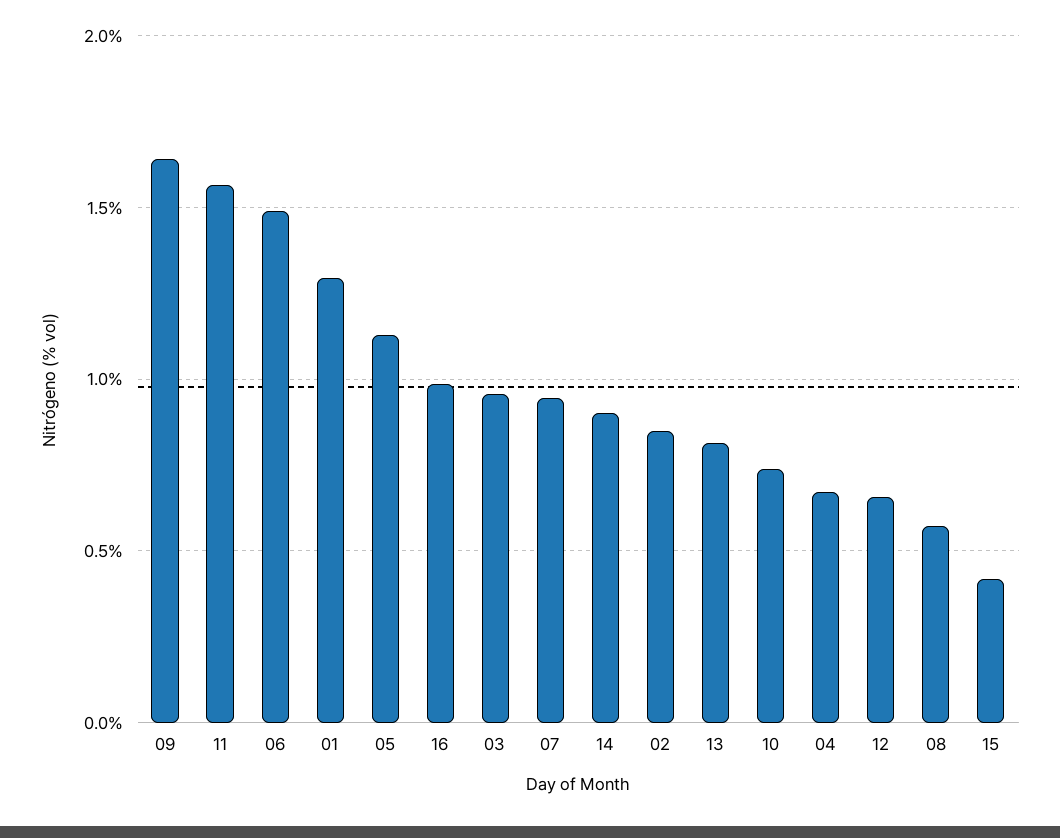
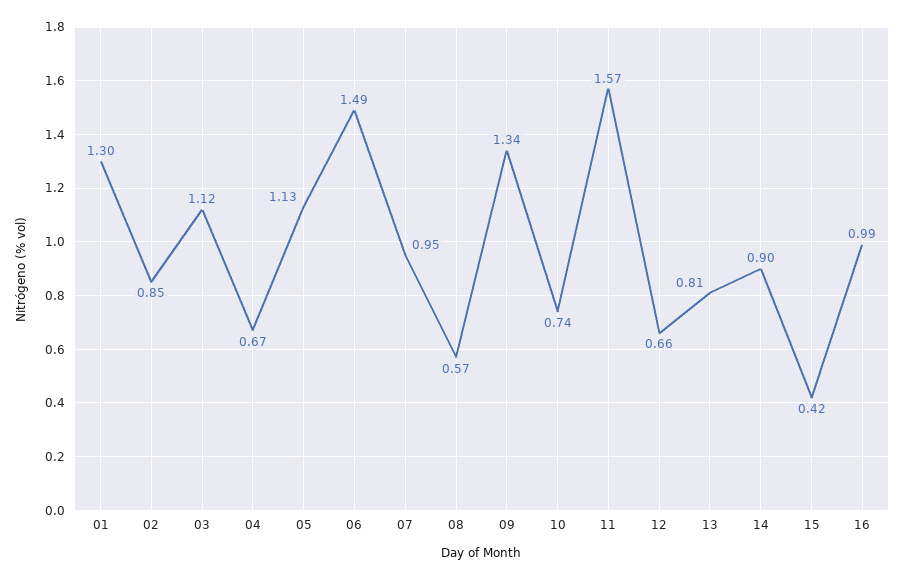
  {
-   "09": 1.65,
+   "09": 1.34,
    "11": 1.57,
    "06": 1.49,
    "01": 1.3,
    "05": 1.13,
    "16": 0.99,
-   "03": 0.95,
+   "03": 1.12,
    "07": 0.95,
    "14": 0.9,
    "02": 0.85,
    "13": 0.81,
    "10": 0.74,
    "04": 0.67,
    "12": 0.66,
    "08": 0.57,
    "15": 0.42
  }

